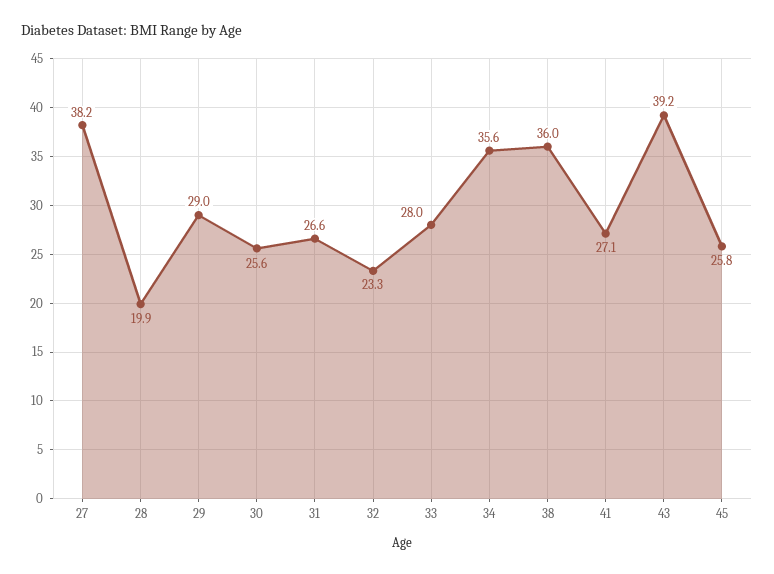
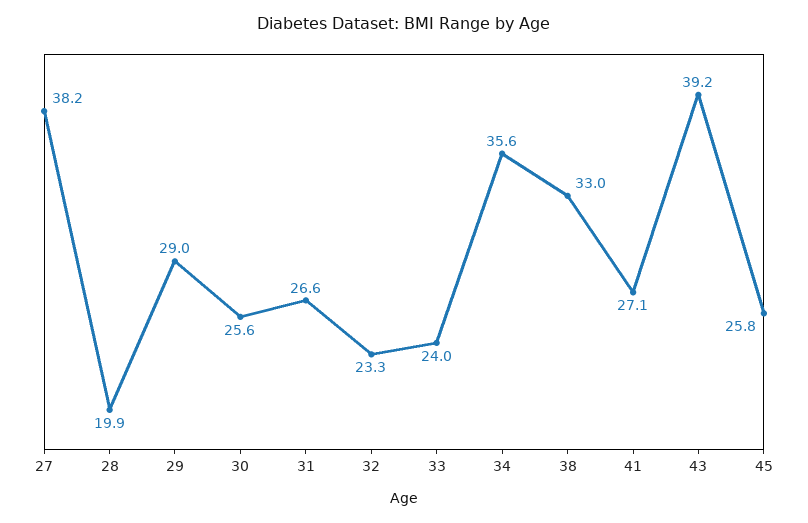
  {
    "27": 38.2,
    "28": 19.9,
    "29": 29,
    "30": 25.6,
    "31": 26.6,
    "32": 23.3,
-   "33": 28,
+   "33": 24,
    "34": 35.6,
-   "38": 36,
+   "38": 33,
    "41": 27.1,
    "43": 39.2,
    "45": 25.8
  }

